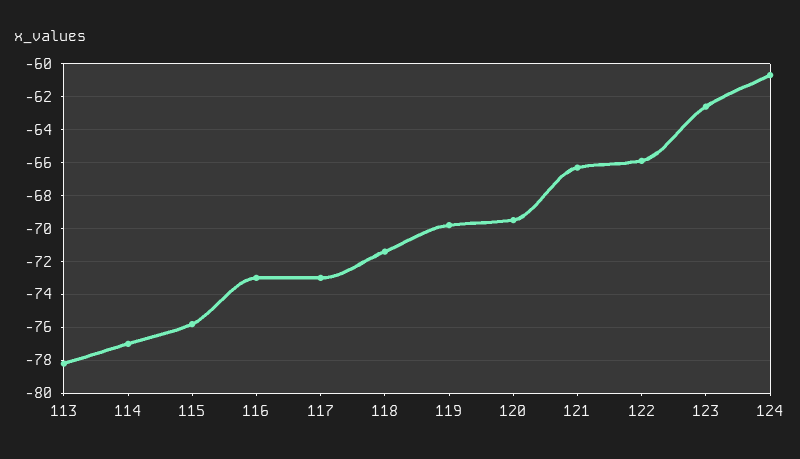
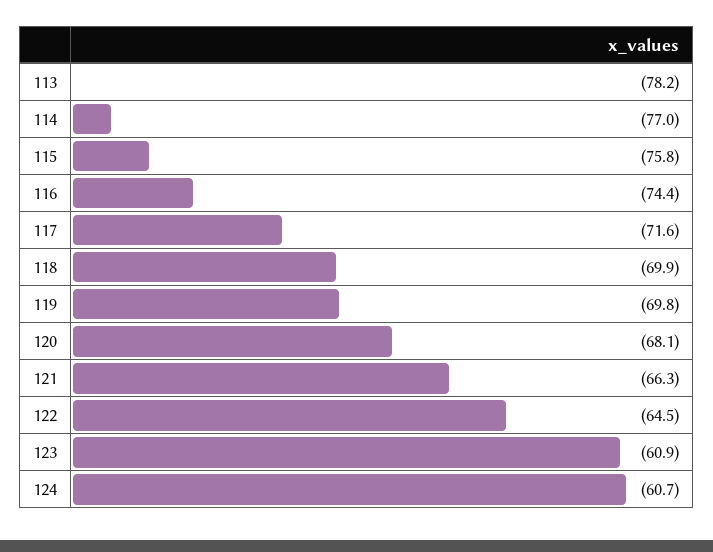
  {
    "113": -78.2,
    "114": -77,
    "115": -75.8,
-   "116": -73,
+   "116": -74.4,
-   "117": -73,
+   "117": -71.6,
-   "118": -71.5,
+   "118": -69.9,
    "119": -69.8,
-   "120": -69.5,
+   "120": -68.1,
    "121": -66.3,
-   "122": -66,
+   "122": -64.5,
-   "123": -62.5,
+   "123": -60.9,
    "124": -60.7
  }

